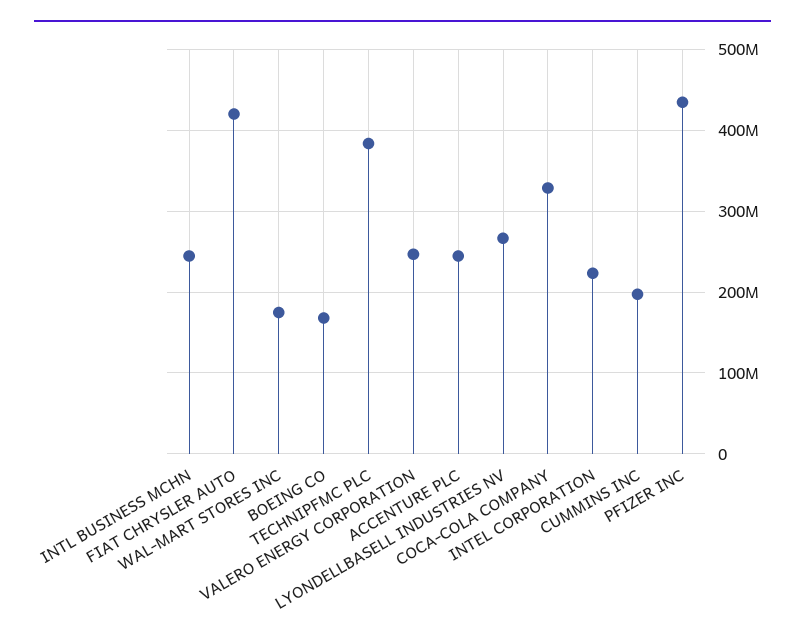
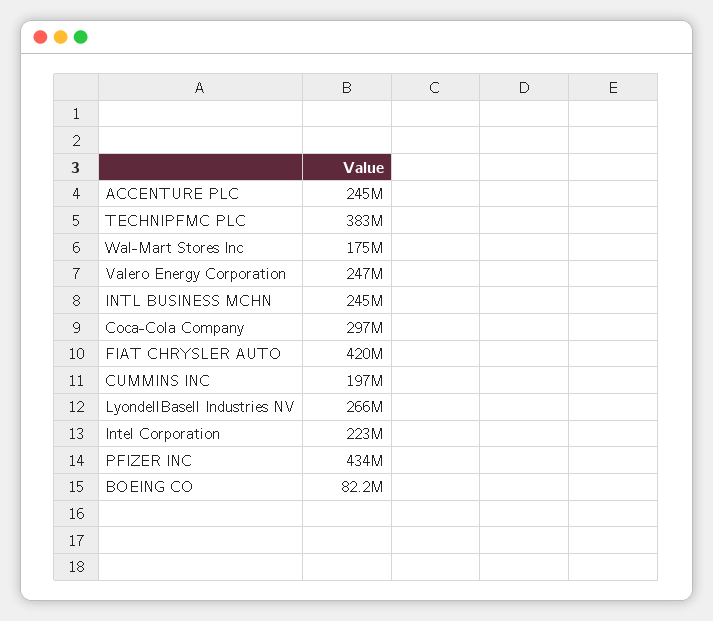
  {
    "INTL BUSINESS MCHN": 245000000,
    "FIAT CHRYSLER AUTO": 420000000,
    "WAL-MART STORES INC": 175000000,
-   "BOEING CO": 170000000,
+   "BOEING CO": 82200000,
    "TECHNIPFMC PLC": 383000000,
    "VALERO ENERGY CORPORATION": 247000000,
    "ACCENTURE PLC": 245000000,
    "LYONDELLBASELL INDUSTRIES NV": 266000000,
-   "COCA-COLA COMPANY": 330000000,
+   "COCA-COLA COMPANY": 297000000,
    "INTEL CORPORATION": 223000000,
    "CUMMINS INC": 197000000,
    "PFIZER INC": 434000000
  }

